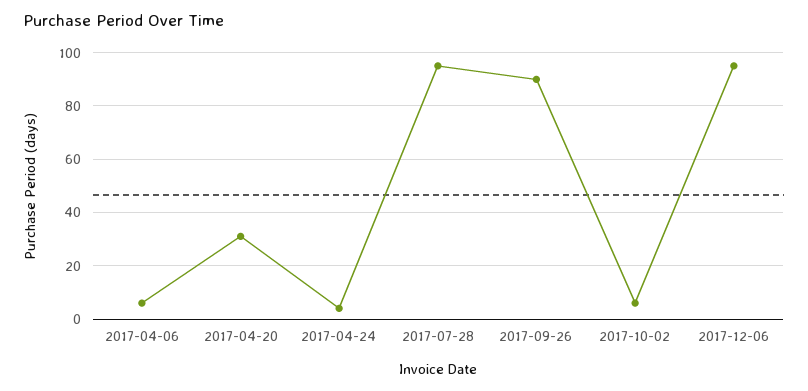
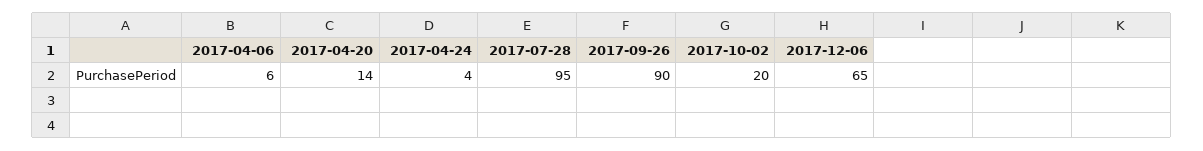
  {
    "2017-04-06": 6,
-   "2017-04-20": 30,
+   "2017-04-20": 14,
    "2017-04-24": 4,
    "2017-07-28": 95,
    "2017-09-26": 90,
-   "2017-10-02": 5,
+   "2017-10-02": 20,
-   "2017-12-06": 95
+   "2017-12-06": 65
  }

